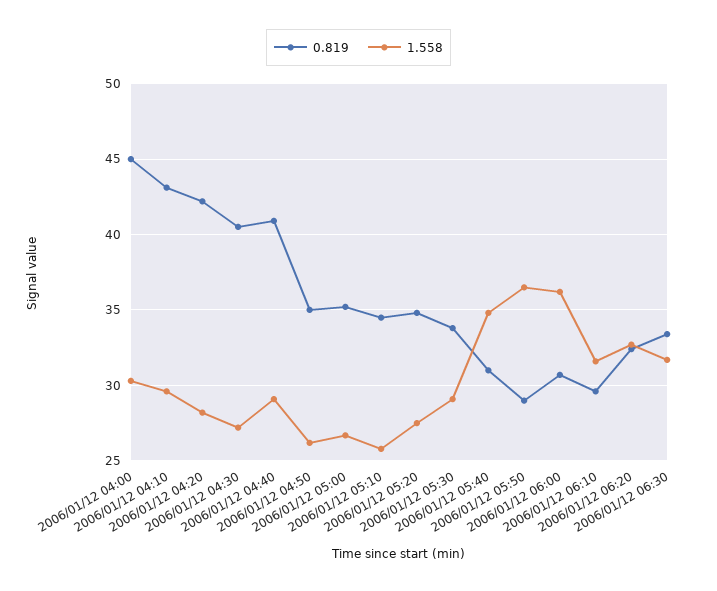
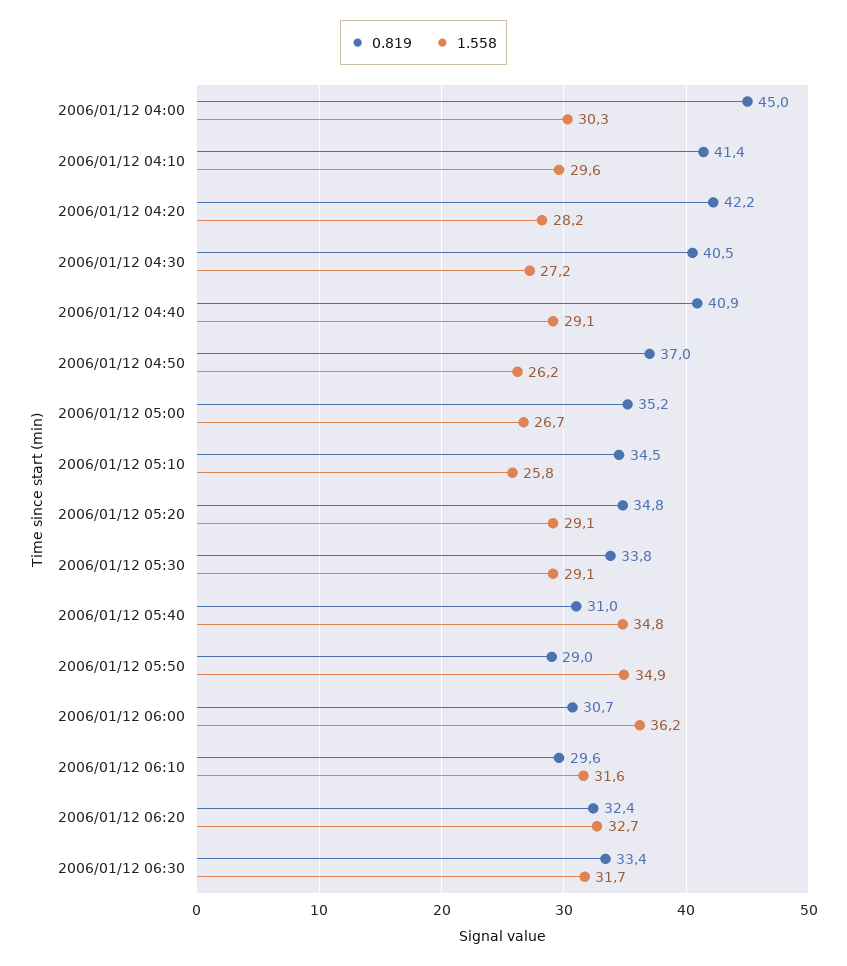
  {
    "0.819": {
      "2006/01/12 04:00": 45,
-     "2006/01/12 04:10": 43,
+     "2006/01/12 04:10": 41.4,
      "2006/01/12 04:20": 42.2,
      "2006/01/12 04:30": 40.5,
      "2006/01/12 04:40": 40.9,
-     "2006/01/12 04:50": 35,
+     "2006/01/12 04:50": 37,
      "2006/01/12 05:00": 35.2,
      "2006/01/12 05:10": 34.5,
      "2006/01/12 05:20": 34.8,
      "2006/01/12 05:30": 33.8,
      "2006/01/12 05:40": 31,
      "2006/01/12 05:50": 29,
      "2006/01/12 06:00": 30.7,
      "2006/01/12 06:10": 29.6,
      "2006/01/12 06:20": 32.4,
      "2006/01/12 06:30": 33.4
    },
    "1.558": {
      "2006/01/12 04:00": 30.3,
      "2006/01/12 04:10": 29.6,
      "2006/01/12 04:20": 28.2,
      "2006/01/12 04:30": 27.2,
      "2006/01/12 04:40": 29.1,
      "2006/01/12 04:50": 26.2,
      "2006/01/12 05:00": 26.7,
      "2006/01/12 05:10": 25.8,
-     "2006/01/12 05:20": 27.5,
+     "2006/01/12 05:20": 29.1,
      "2006/01/12 05:30": 29.1,
      "2006/01/12 05:40": 34.8,
-     "2006/01/12 05:50": 36.5,
+     "2006/01/12 05:50": 34.9,
      "2006/01/12 06:00": 36.2,
      "2006/01/12 06:10": 31.6,
      "2006/01/12 06:20": 32.7,
      "2006/01/12 06:30": 31.7
    }
  }

